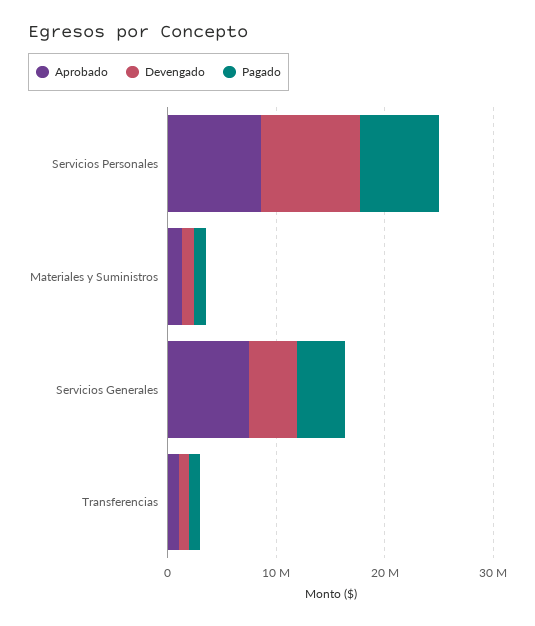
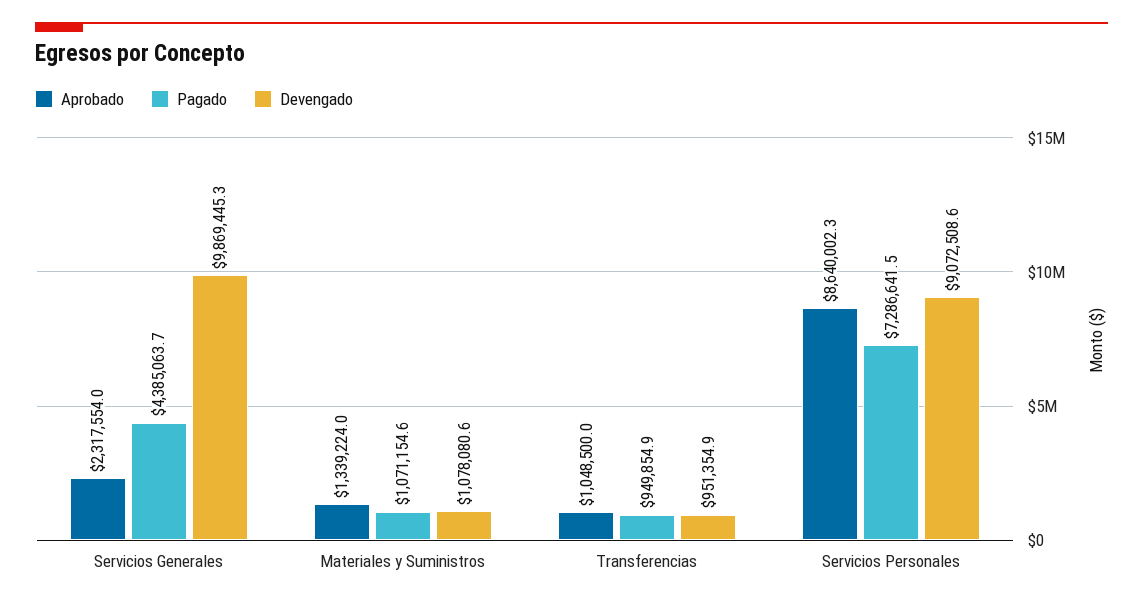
  {
    "Aprobado": {
      "Servicios Personales": 8640002.3,
      "Materiales y Suministros": 1339224,
-     "Servicios Generales": 8000000,
+     "Servicios Generales": 2317554,
      "Transferencias": 1048500
    },
    "Devengado": {
      "Servicios Personales": 9072508.6,
      "Materiales y Suministros": 1078080.6,
-     "Servicios Generales": 4000000,
+     "Servicios Generales": 9869445.3,
      "Transferencias": 951354.9
    },
    "Pagado": {
      "Servicios Personales": 7286641.5,
      "Materiales y Suministros": 1071154.6,
      "Servicios Generales": 4385063.7,
      "Transferencias": 949854.9
    }
  }

